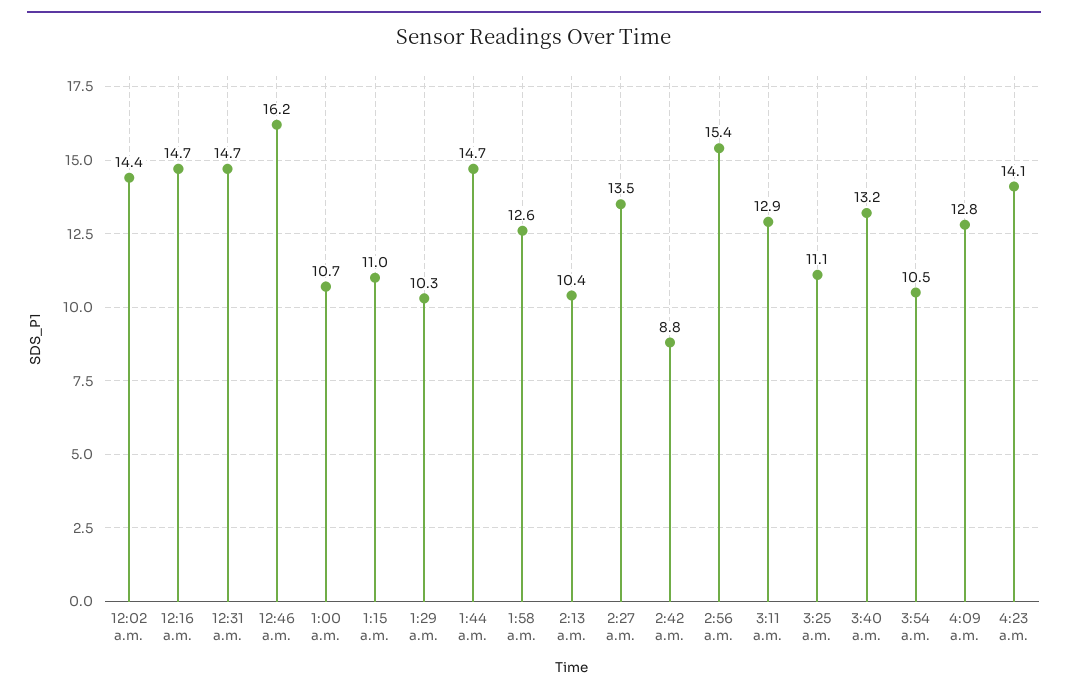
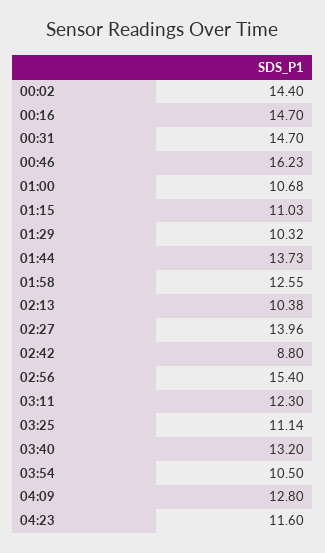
  {
    "12:02 a.m.": 14.4,
    "12:16 a.m.": 14.7,
    "12:31 a.m.": 14.7,
    "12:46 a.m.": 16.23,
    "1:00 a.m.": 10.68,
    "1:15 a.m.": 11.03,
    "1:29 a.m.": 10.32,
-   "1:44 a.m.": 14.7,
+   "1:44 a.m.": 13.73,
    "1:58 a.m.": 12.55,
    "2:13 a.m.": 10.38,
-   "2:27 a.m.": 13.5,
+   "2:27 a.m.": 13.96,
    "2:42 a.m.": 8.8,
    "2:56 a.m.": 15.4,
-   "3:11 a.m.": 12.9,
+   "3:11 a.m.": 12.3,
    "3:25 a.m.": 11.14,
    "3:40 a.m.": 13.2,
    "3:54 a.m.": 10.5,
    "4:09 a.m.": 12.8,
-   "4:23 a.m.": 14.1
+   "4:23 a.m.": 11.6
  }

